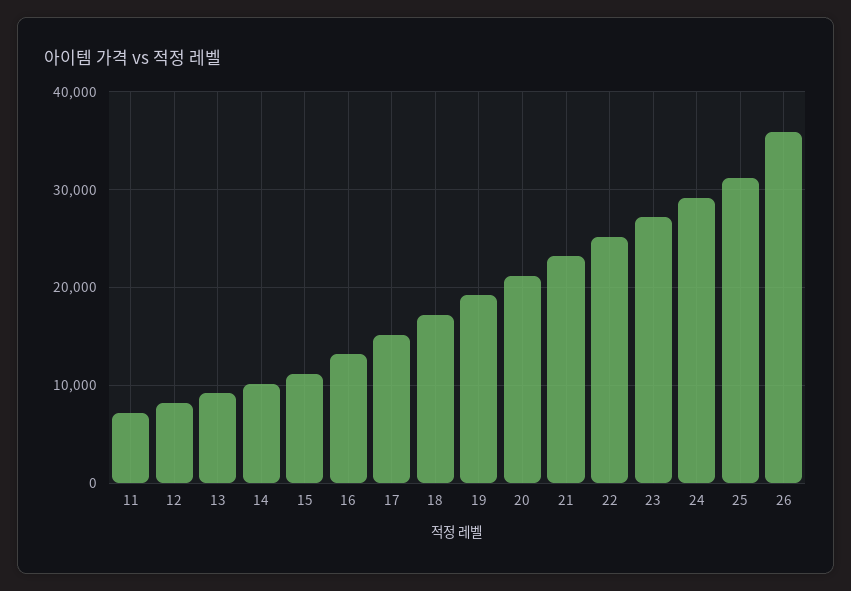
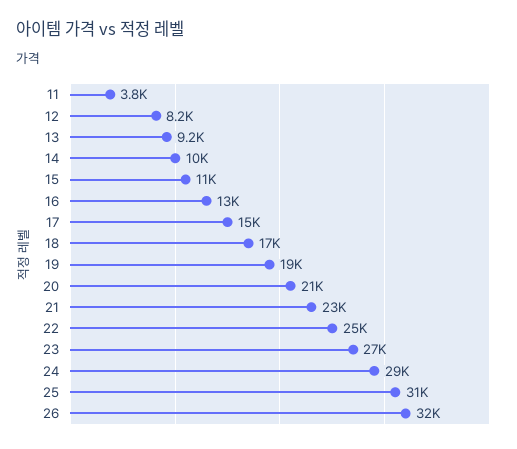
  {
-   "11": 7000,
+   "11": 3800,
    "12": 8200,
    "13": 9200,
    "14": 10000,
    "15": 11000,
    "16": 13000,
    "17": 15000,
    "18": 17000,
    "19": 19000,
    "20": 21000,
    "21": 23000,
    "22": 25000,
    "23": 27000,
    "24": 29000,
    "25": 31000,
-   "26": 36000
+   "26": 32000
  }

